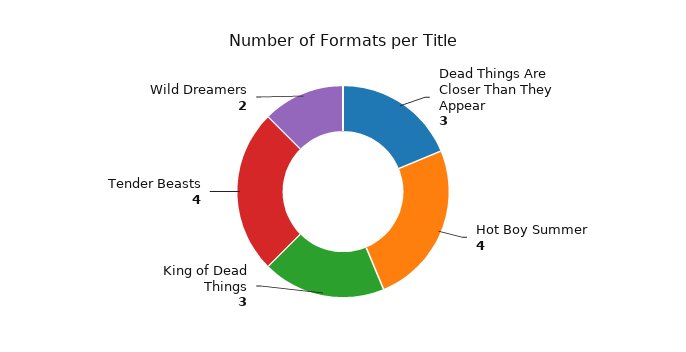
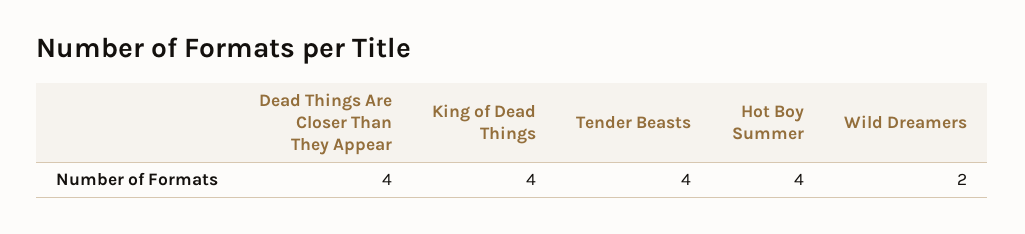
  {
-   "Dead Things Are Closer Than They Appear": 3,
+   "Dead Things Are Closer Than They Appear": 4,
    "Hot Boy Summer": 4,
-   "King of Dead Things": 3,
+   "King of Dead Things": 4,
    "Tender Beasts": 4,
    "Wild Dreamers": 2
  }

